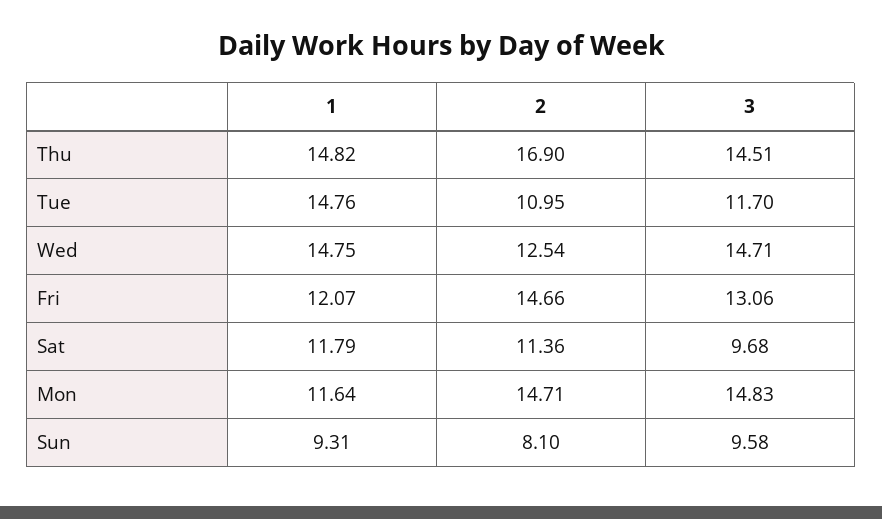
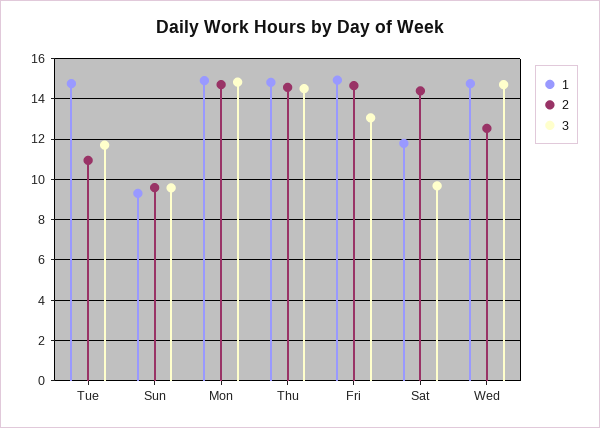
  {
    "1": {
      "Thu": 14.82,
      "Tue": 14.76,
      "Wed": 14.75,
-     "Fri": 12.07,
+     "Fri": 15,
      "Sat": 11.79,
-     "Mon": 11.64,
+     "Mon": 15,
      "Sun": 9.31
    },
    "2": {
-     "Thu": 16.9,
+     "Thu": 14.5,
      "Tue": 10.95,
      "Wed": 12.54,
      "Fri": 14.66,
-     "Sat": 11.36,
+     "Sat": 14.5,
      "Mon": 14.71,
-     "Sun": 8.1
+     "Sun": 9.5
    },
    "3": {
      "Thu": 14.51,
      "Tue": 11.7,
      "Wed": 14.71,
      "Fri": 13.06,
      "Sat": 9.68,
      "Mon": 14.83,
      "Sun": 9.58
    }
  }

